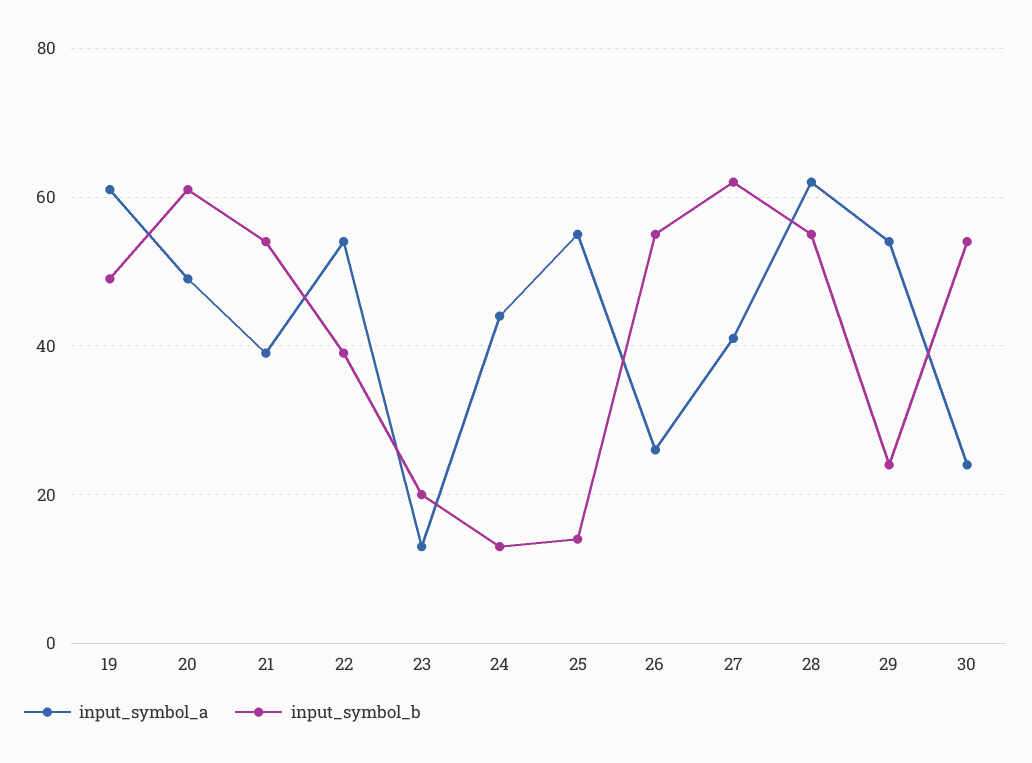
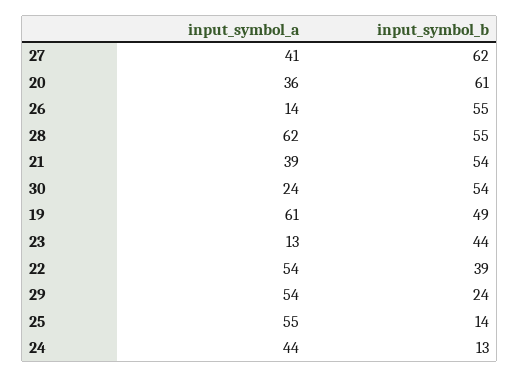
  {
    "input_symbol_a": {
      "19": 61,
-     "20": 50,
+     "20": 36,
      "21": 39,
      "22": 54,
      "23": 13,
      "24": 44,
      "25": 55,
-     "26": 25,
+     "26": 14,
      "27": 41,
      "28": 62,
      "29": 54,
      "30": 24
    },
    "input_symbol_b": {
      "19": 49,
      "20": 61,
      "21": 54,
      "22": 39,
-     "23": 20,
+     "23": 44,
      "24": 13,
      "25": 14,
      "26": 55,
      "27": 62,
      "28": 55,
      "29": 24,
      "30": 54
    }
  }

